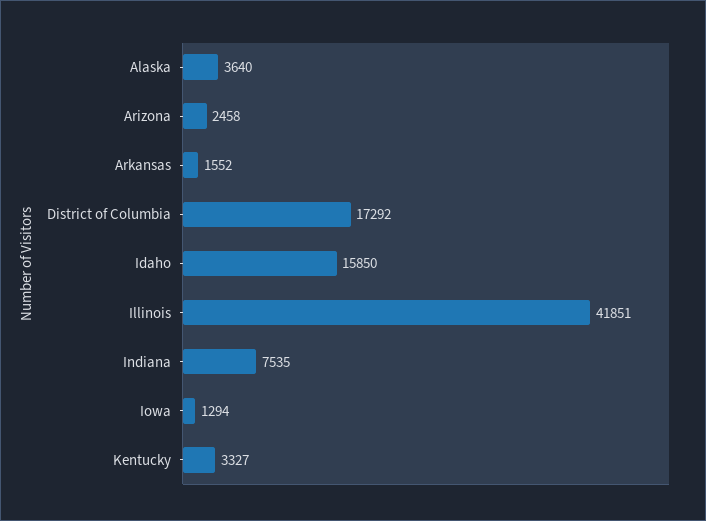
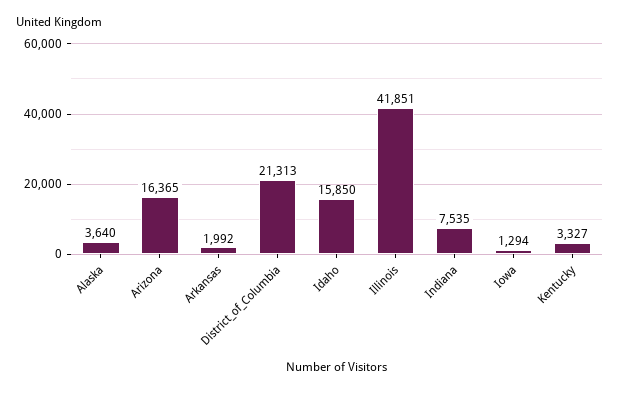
  {
    "Alaska": 3640,
-   "Arizona": 2458,
+   "Arizona": 16365,
-   "Arkansas": 1552,
+   "Arkansas": 1992,
-   "District of Columbia": 17292,
+   "District of Columbia": 21313,
    "Idaho": 15850,
    "Illinois": 41851,
    "Indiana": 7535,
    "Iowa": 1294,
    "Kentucky": 3327
  }

